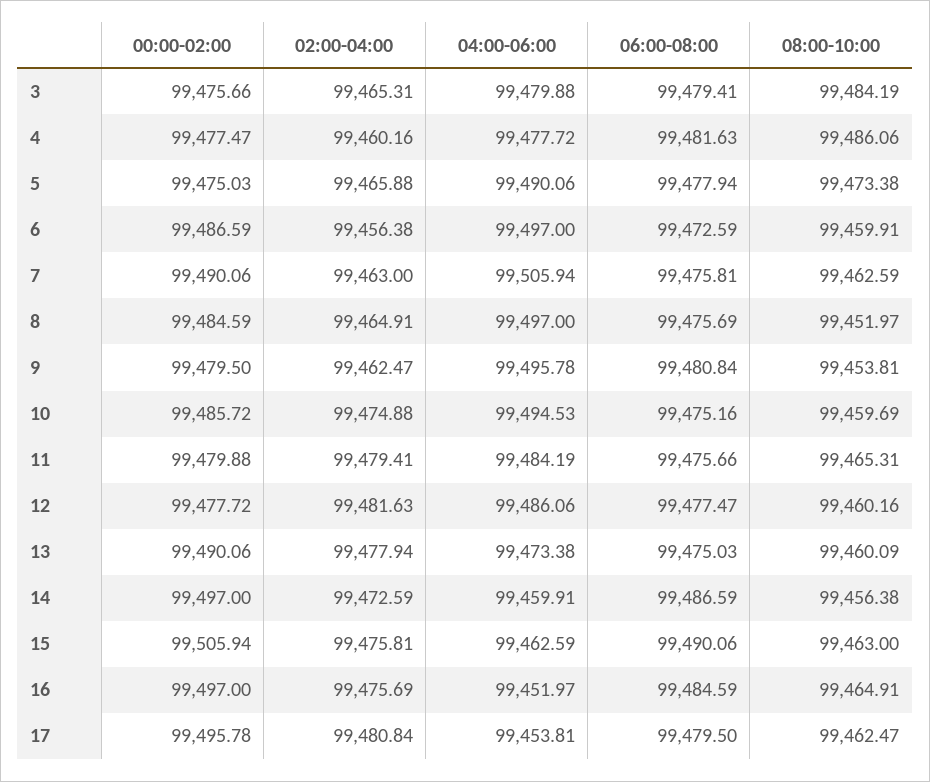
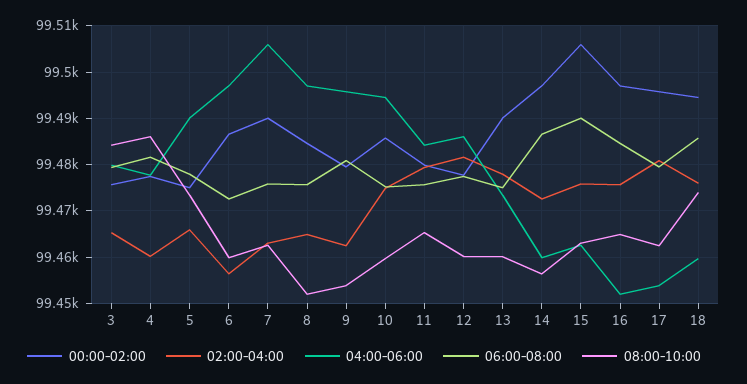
  {
    "00:00-02:00": {
      "3": 99475.66,
      "4": 99477.47,
      "5": 99475.03,
      "6": 99486.59,
      "7": 99490.06,
      "8": 99484.59,
      "9": 99479.5,
      "10": 99485.72,
      "11": 99479.88,
      "12": 99477.72,
      "13": 99490.06,
      "14": 99497,
      "15": 99505.94,
      "16": 99497,
-     "17": 99495.78
+     "17": 99495.78,
+     "18": 99494
    },
    "02:00-04:00": {
      "3": 99465.31,
      "4": 99460.16,
      "5": 99465.88,
      "6": 99456.38,
      "7": 99463,
      "8": 99464.91,
      "9": 99462.47,
      "10": 99474.88,
      "11": 99479.41,
      "12": 99481.63,
      "13": 99477.94,
      "14": 99472.59,
      "15": 99475.81,
      "16": 99475.69,
-     "17": 99480.84
+     "17": 99480.84,
+     "18": 99476
    },
    "04:00-06:00": {
      "3": 99479.88,
      "4": 99477.72,
      "5": 99490.06,
      "6": 99497,
      "7": 99505.94,
      "8": 99497,
      "9": 99495.78,
      "10": 99494.53,
      "11": 99484.19,
      "12": 99486.06,
      "13": 99473.38,
      "14": 99459.91,
      "15": 99462.59,
      "16": 99451.97,
-     "17": 99453.81
+     "17": 99453.81,
+     "18": 99460
    },
    "06:00-08:00": {
      "3": 99479.41,
      "4": 99481.63,
      "5": 99477.94,
      "6": 99472.59,
      "7": 99475.81,
      "8": 99475.69,
      "9": 99480.84,
      "10": 99475.16,
      "11": 99475.66,
      "12": 99477.47,
      "13": 99475.03,
      "14": 99486.59,
      "15": 99490.06,
      "16": 99484.59,
-     "17": 99479.5
+     "17": 99479.5,
+     "18": 99486
    },
    "08:00-10:00": {
      "3": 99484.19,
      "4": 99486.06,
      "5": 99473.38,
      "6": 99459.91,
      "7": 99462.59,
      "8": 99451.97,
      "9": 99453.81,
      "10": 99459.69,
      "11": 99465.31,
      "12": 99460.16,
      "13": 99460.09,
      "14": 99456.38,
      "15": 99463,
      "16": 99464.91,
-     "17": 99462.47
+     "17": 99462.47,
+     "18": 99474
    }
  }

